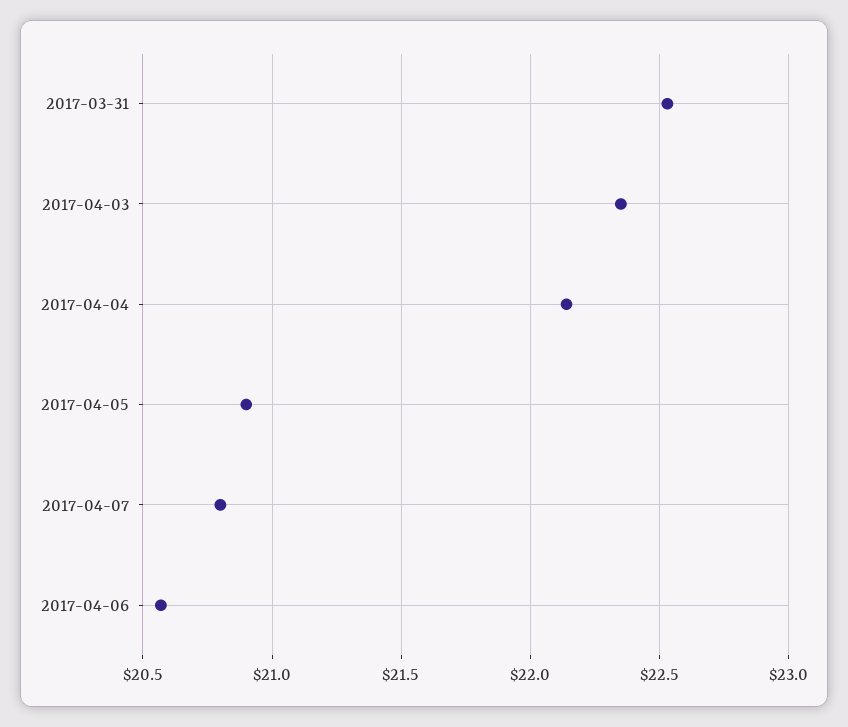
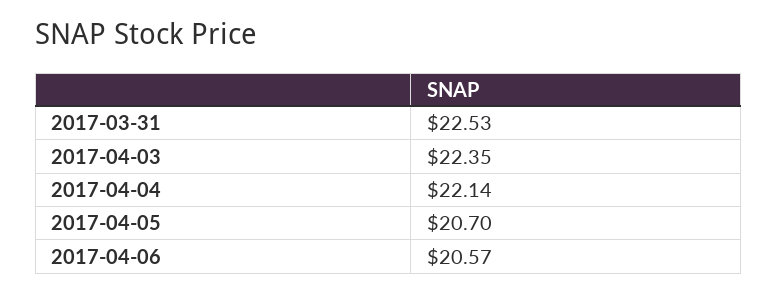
  {
    "2017-03-31": 22.53,
    "2017-04-03": 22.35,
    "2017-04-04": 22.14,
-   "2017-04-05": 20.9,
+   "2017-04-05": 20.7,
-   "2017-04-07": 20.8,
    "2017-04-06": 20.57
  }

